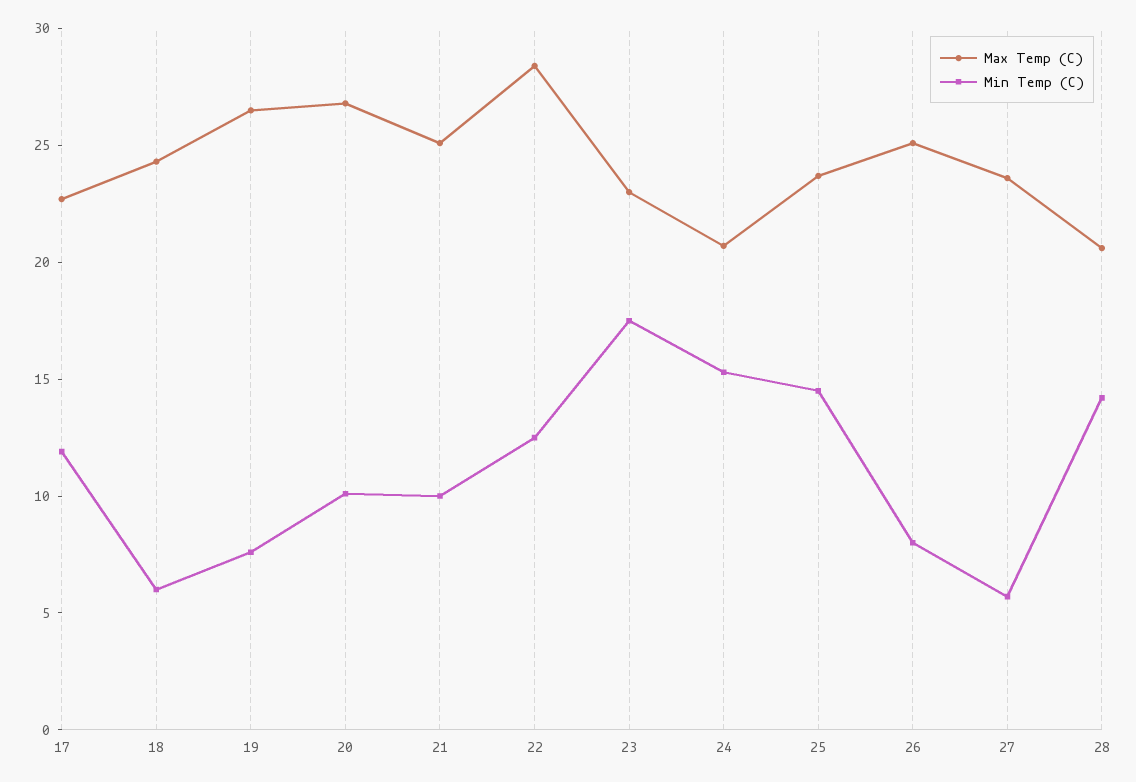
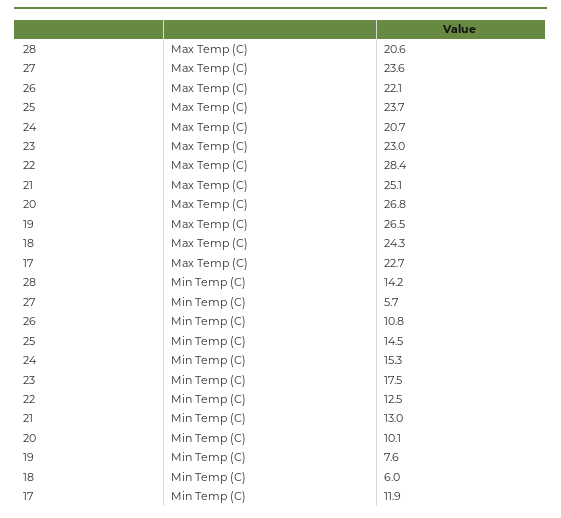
  {
    "Max Temp (C)": {
      "17": 22.7,
      "18": 24.3,
      "19": 26.5,
      "20": 26.8,
      "21": 25.1,
      "22": 28.4,
      "23": 23,
      "24": 20.7,
      "25": 23.7,
-     "26": 25,
+     "26": 22.1,
      "27": 23.6,
      "28": 20.6
    },
    "Min Temp (C)": {
      "17": 11.9,
      "18": 6,
      "19": 7.6,
      "20": 10.1,
-     "21": 10,
+     "21": 13,
      "22": 12.5,
      "23": 17.5,
      "24": 15.3,
      "25": 14.5,
-     "26": 8,
+     "26": 10.8,
      "27": 5.7,
      "28": 14.2
    }
  }

